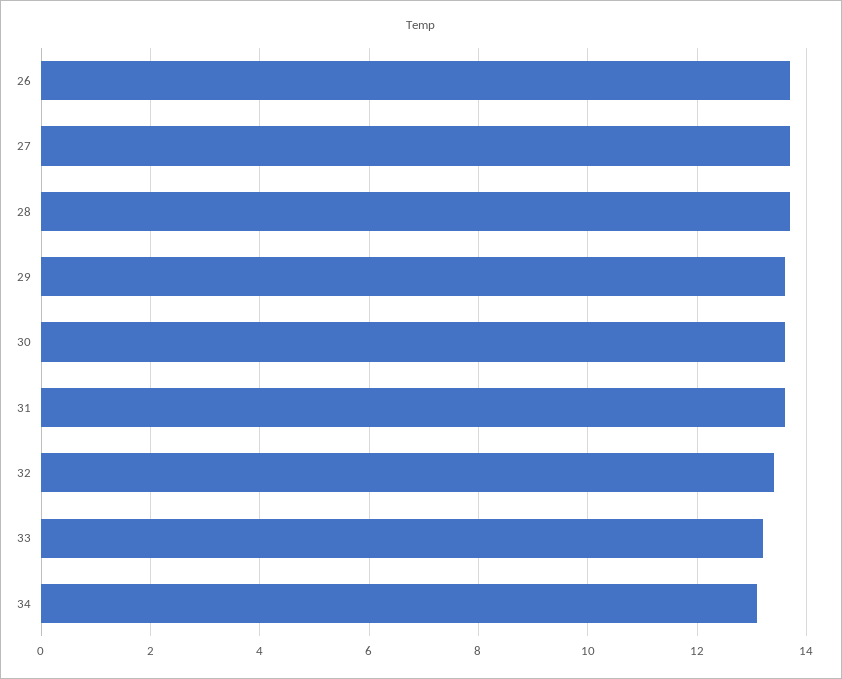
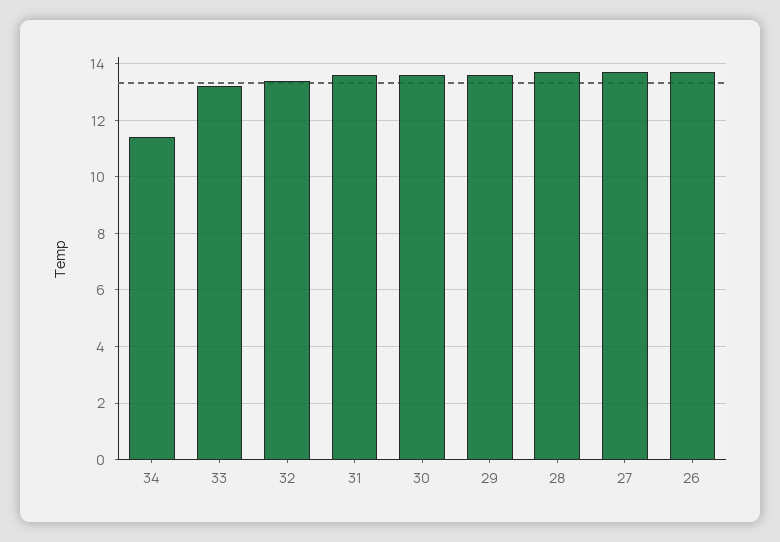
  {
    "26": 13.5,
    "27": 13.5,
    "28": 13.5,
    "29": 13.5,
    "30": 13.5,
    "31": 13.5,
    "32": 13.5,
    "33": 13,
-   "34": 13
+   "34": 11.5
  }

